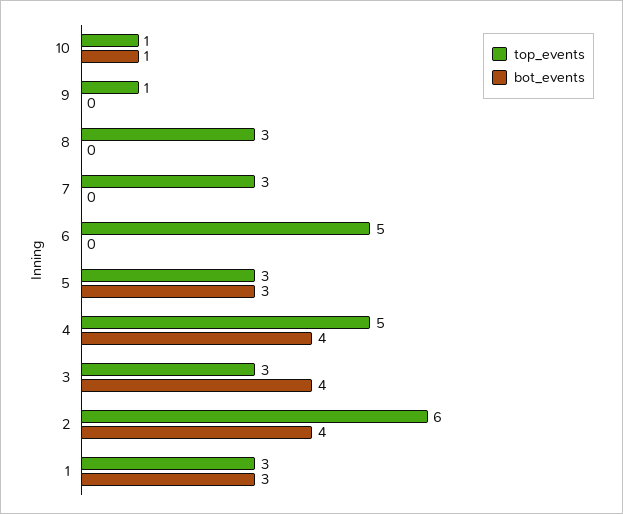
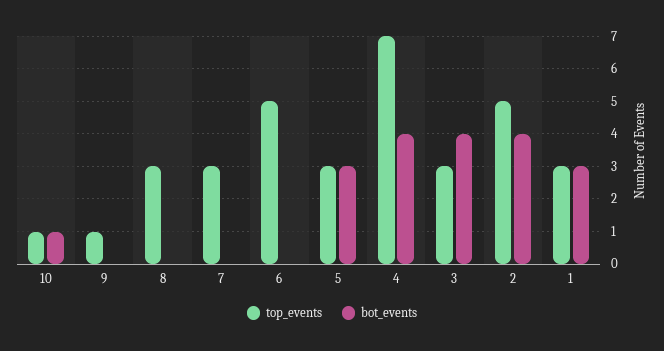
  {
    "top_events": {
      "10": 1,
      "9": 1,
      "8": 3,
      "7": 3,
      "6": 5,
      "5": 3,
-     "4": 5,
+     "4": 7,
      "3": 3,
-     "2": 6,
+     "2": 5,
      "1": 3
    },
    "bot_events": {
      "10": 1,
      "9": 0,
      "8": 0,
      "7": 0,
      "6": 0,
      "5": 3,
      "4": 4,
      "3": 4,
      "2": 4,
      "1": 3
    }
  }

